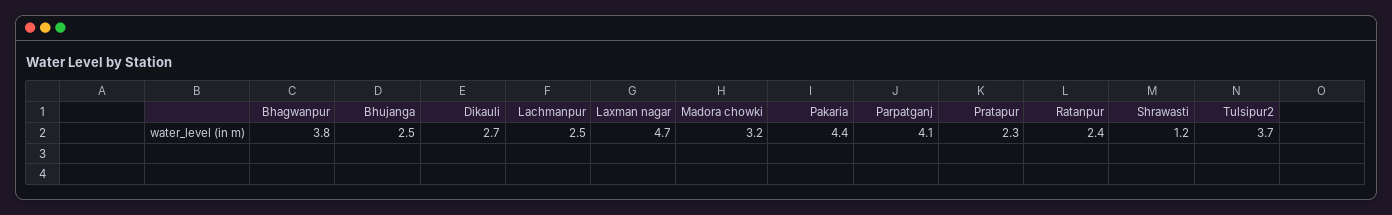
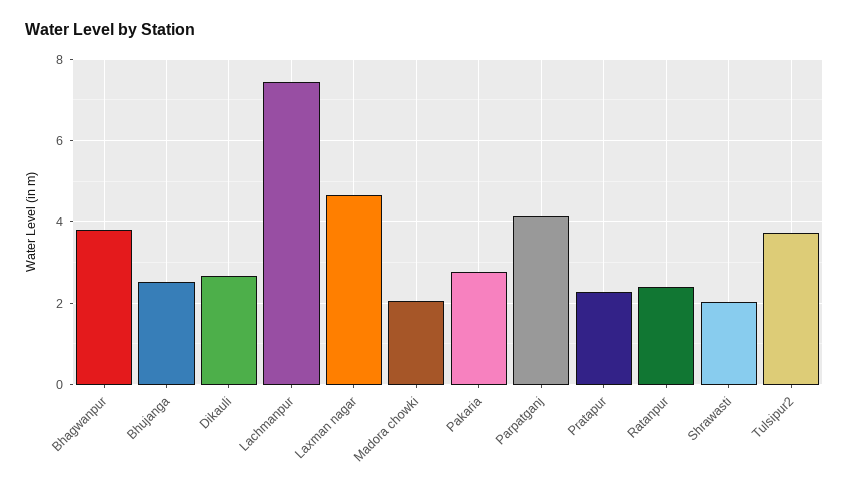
  {
    "Bhagwanpur": 3.8,
    "Bhujanga": 2.5,
    "Dikauli": 2.7,
-   "Lachmanpur": 2.5,
+   "Lachmanpur": 7.4,
    "Laxman nagar": 4.7,
-   "Madora chowki": 3.2,
+   "Madora chowki": 2,
-   "Pakaria": 4.4,
+   "Pakaria": 2.8,
    "Parpatganj": 4.1,
    "Pratapur": 2.3,
    "Ratanpur": 2.4,
-   "Shrawasti": 1.2,
+   "Shrawasti": 2,
    "Tulsipur2": 3.7
  }

